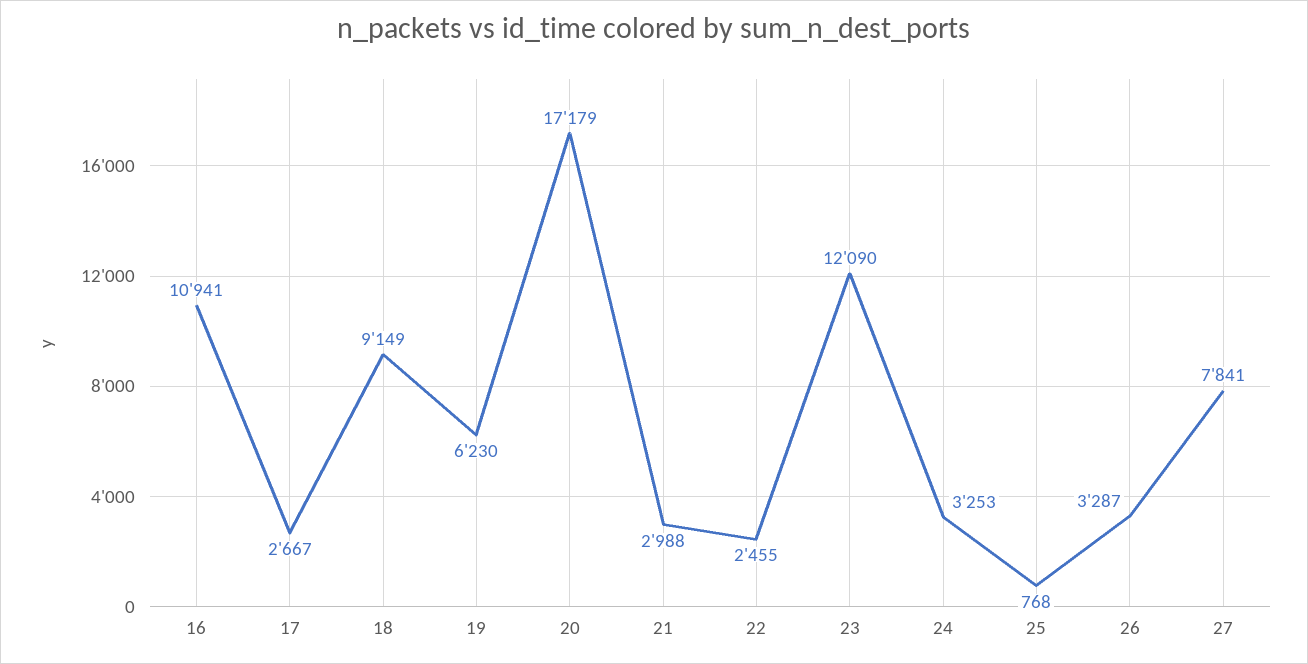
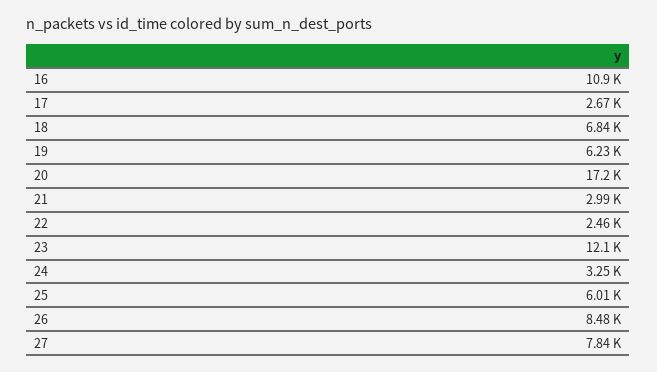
  {
    "16": 10941,
    "17": 2667,
-   "18": 9149,
+   "18": 6840,
    "19": 6230,
    "20": 17179,
    "21": 2988,
    "22": 2455,
    "23": 12090,
    "24": 3253,
-   "25": 768,
+   "25": 6010,
-   "26": 3287,
+   "26": 8480,
    "27": 7841
  }

